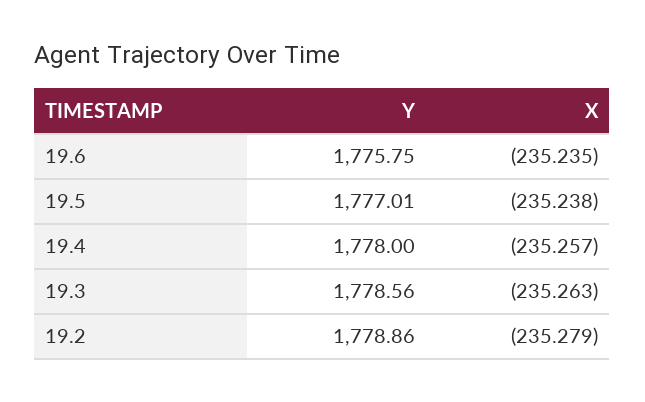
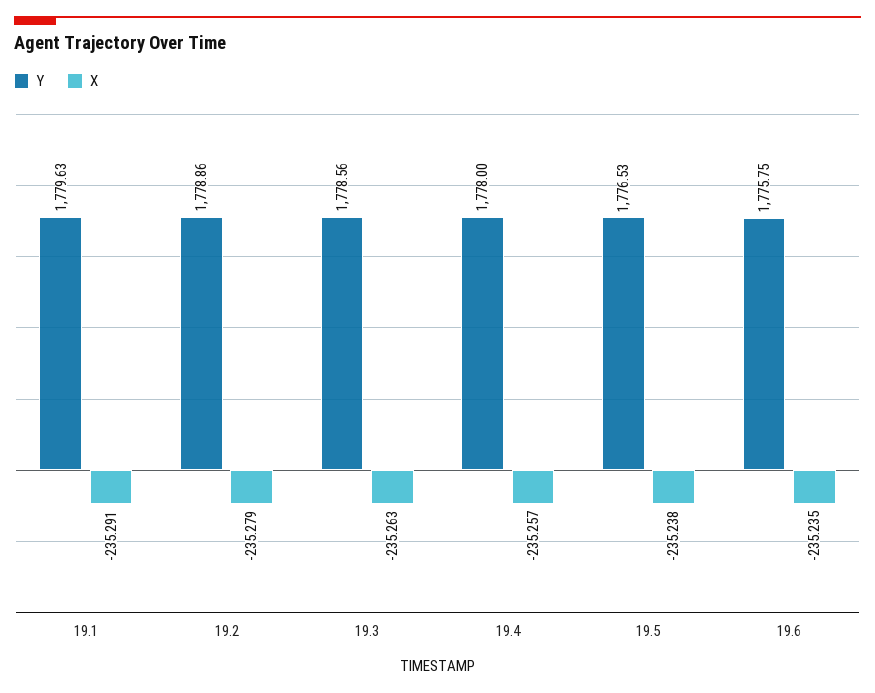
  {
    "Y": {
      "19.6": 1775.75,
-     "19.5": 1777.01,
+     "19.5": 1776.53,
      "19.4": 1778,
      "19.3": 1778.56,
-     "19.2": 1778.86
+     "19.2": 1778.86,
+     "19.1": 1779.63
    },
    "X": {
      "19.6": -235.235,
      "19.5": -235.238,
      "19.4": -235.257,
      "19.3": -235.263,
-     "19.2": -235.279
+     "19.2": -235.279,
+     "19.1": -235.291
    }
  }

